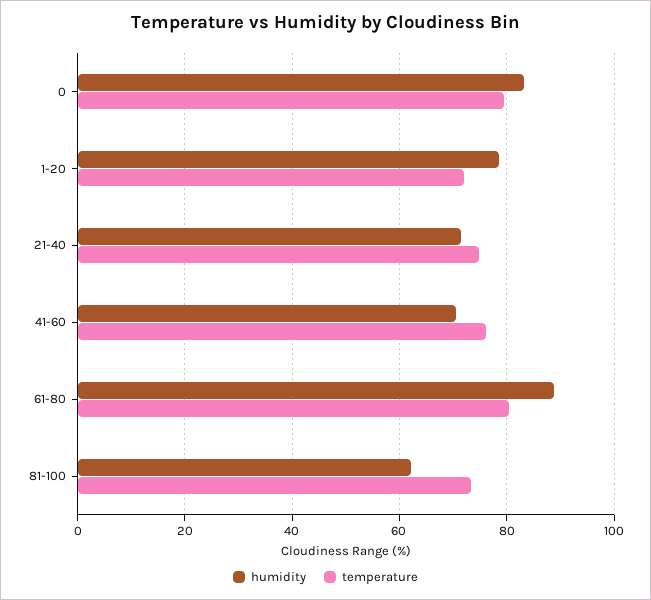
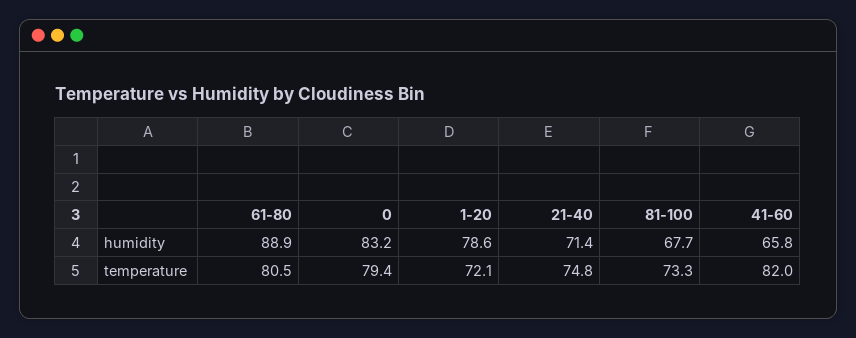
  {
    "humidity": {
      "0": 83.2,
      "1-20": 78.6,
      "21-40": 71.4,
-     "41-60": 70,
+     "41-60": 65.8,
      "61-80": 88.9,
-     "81-100": 62
+     "81-100": 67.7
    },
    "temperature": {
      "0": 79.4,
      "1-20": 72.1,
      "21-40": 74.8,
-     "41-60": 76,
+     "41-60": 82,
      "61-80": 80.5,
      "81-100": 73.3
    }
  }

